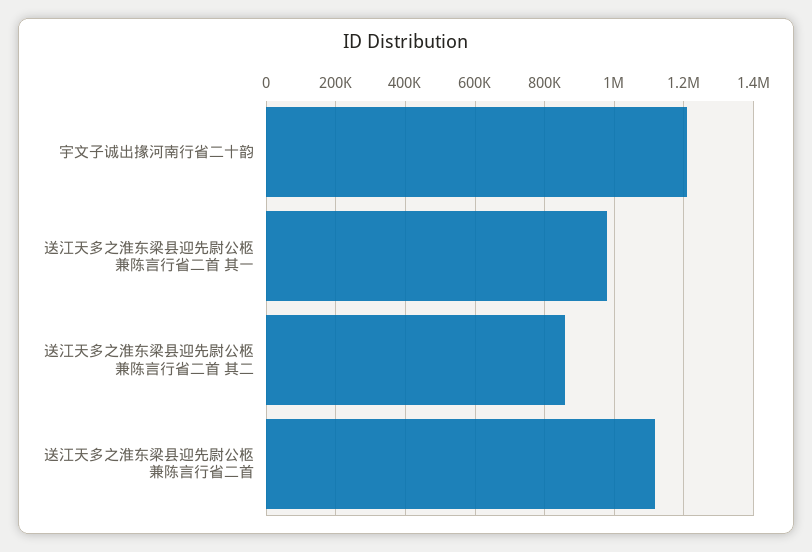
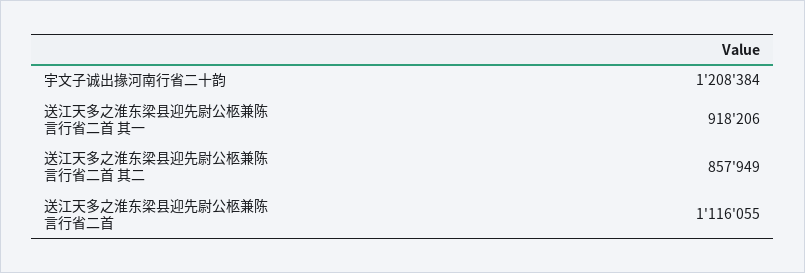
  {
    "宇文子诚出掾河南行省二十韵": 1208384,
-   "送江天多之淮东梁县迎先尉公柩兼陈言行省二首 其一": 980000,
+   "送江天多之淮东梁县迎先尉公柩兼陈言行省二首 其一": 918206,
    "送江天多之淮东梁县迎先尉公柩兼陈言行省二首 其二": 857949,
    "送江天多之淮东梁县迎先尉公柩兼陈言行省二首": 1116055
  }

